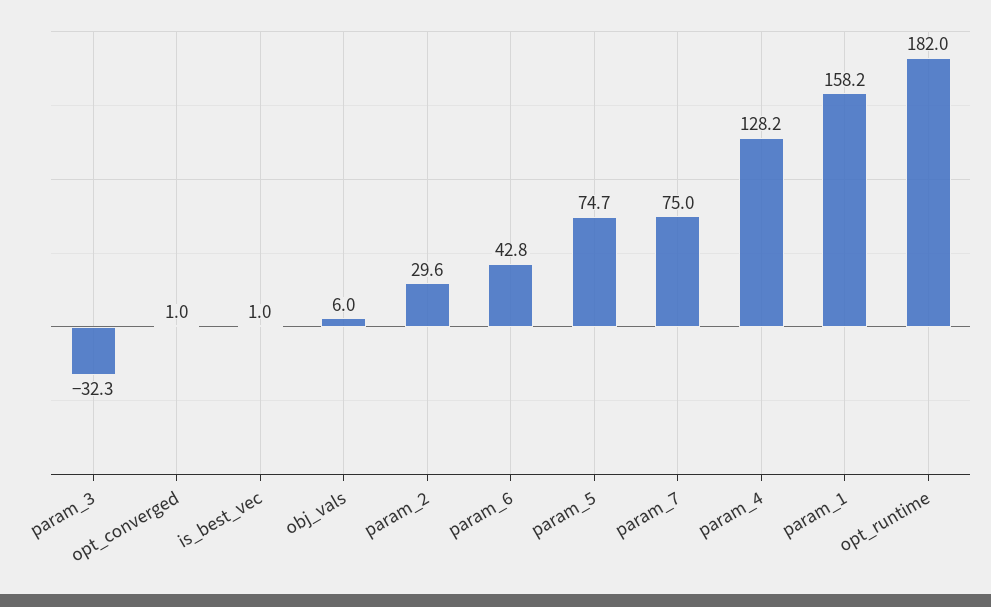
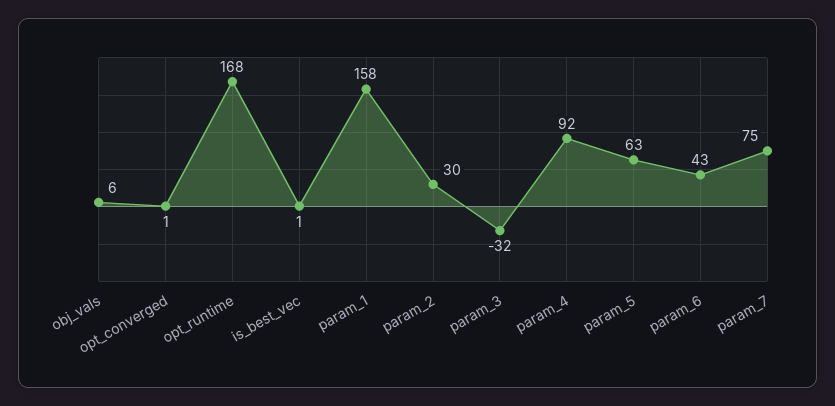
  {
    "param_3": -32.3,
    "opt_converged": 1,
    "is_best_vec": 1,
    "obj_vals": 6,
    "param_2": 29.6,
    "param_6": 42.8,
-   "param_5": 74.7,
+   "param_5": 63,
    "param_7": 75,
-   "param_4": 128.2,
+   "param_4": 92,
    "param_1": 158.2,
-   "opt_runtime": 182
+   "opt_runtime": 168
  }

